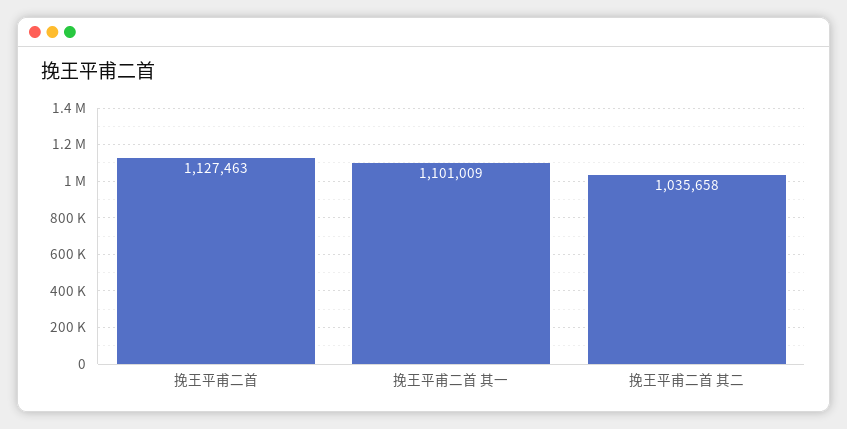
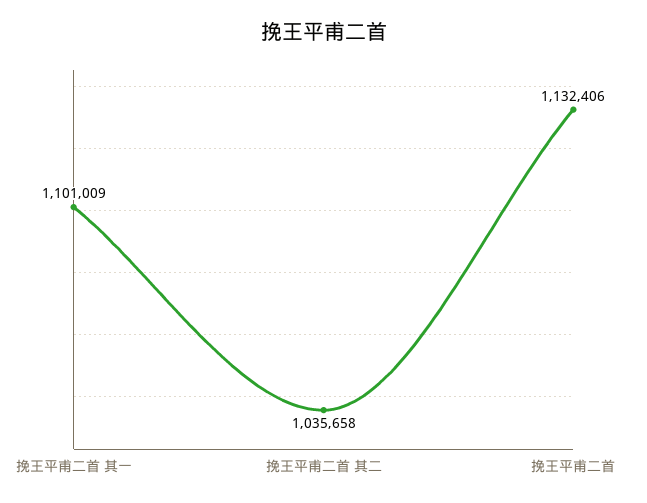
  {
-   "挽王平甫二首": 1127463,
+   "挽王平甫二首": 1132406,
    "挽王平甫二首 其一": 1101009,
    "挽王平甫二首 其二": 1035658
  }

